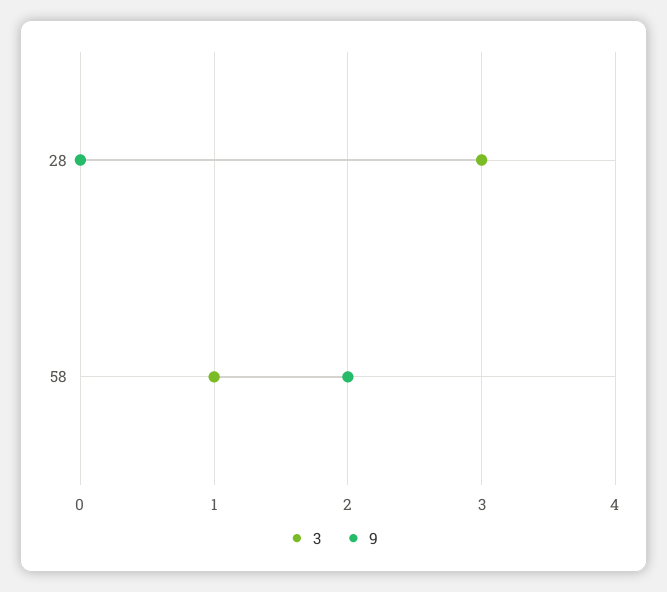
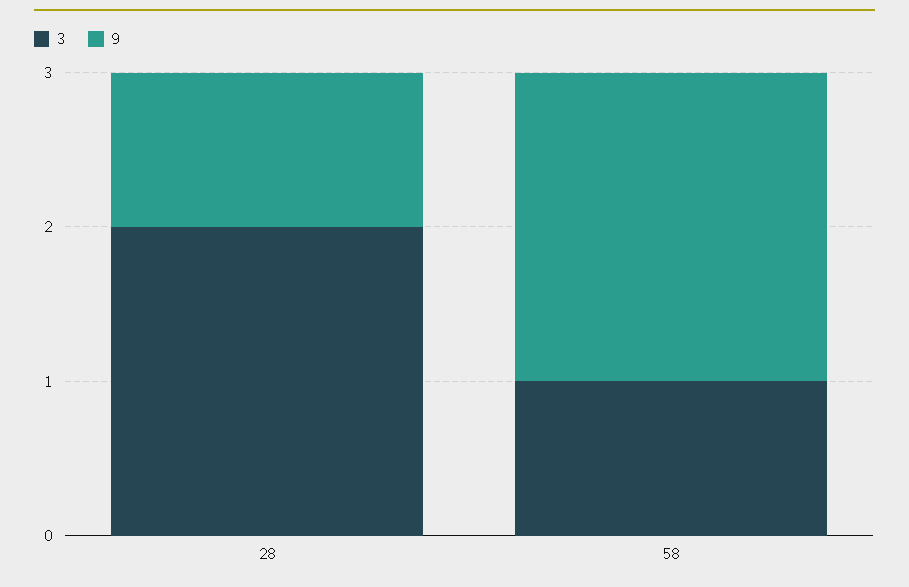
  {
    "3": {
-     "28": 3,
+     "28": 2,
      "58": 1
    },
    "9": {
-     "28": 0,
+     "28": 1,
      "58": 2
    }
  }

